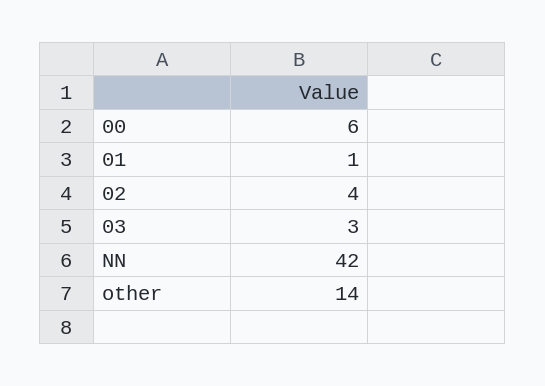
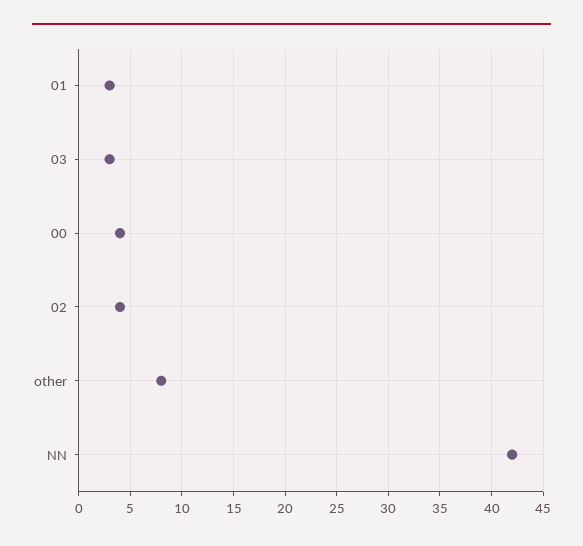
  {
-   "00": 6,
+   "00": 4,
-   "01": 1,
+   "01": 3,
    "02": 4,
    "03": 3,
    "NN": 42,
-   "other": 14
+   "other": 8
  }

